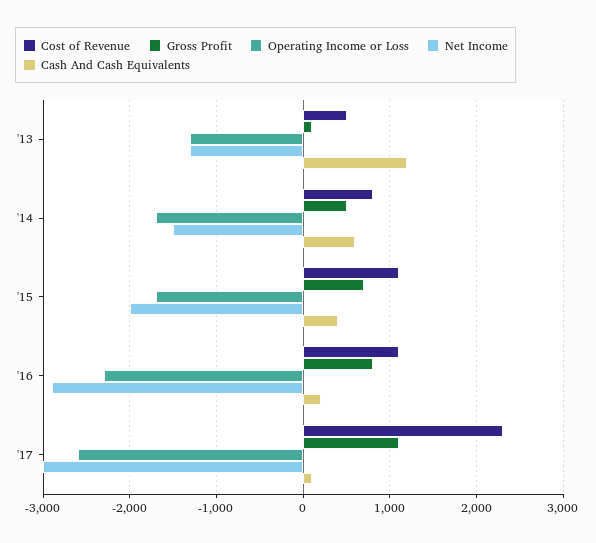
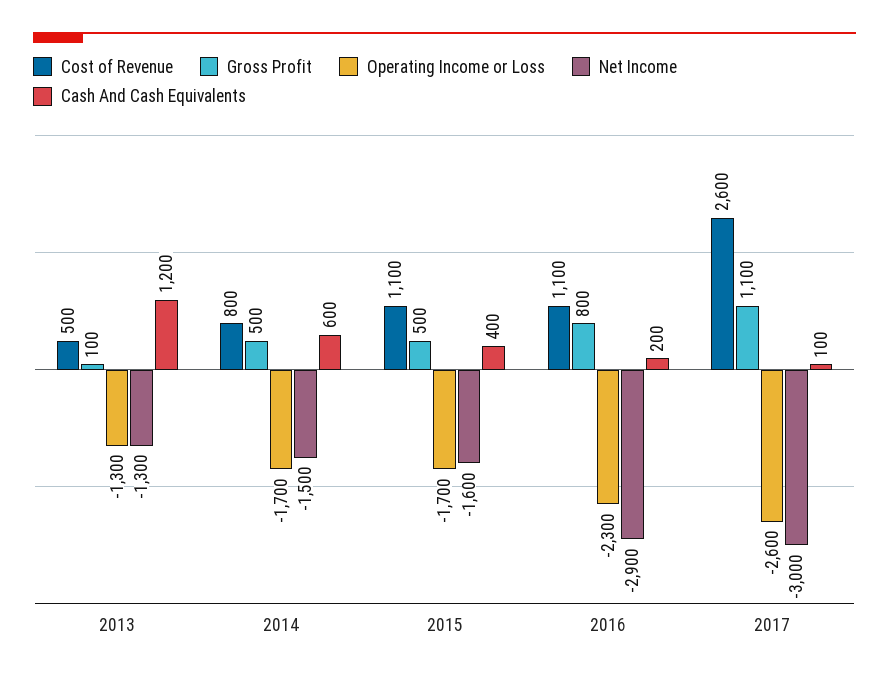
  {
    "Cost of Revenue": {
      "'13": 500,
      "'14": 800,
      "'15": 1100,
      "'16": 1100,
-     "'17": 2300
+     "'17": 2600
    },
    "Gross Profit": {
      "'13": 100,
      "'14": 500,
-     "'15": 700,
+     "'15": 500,
      "'16": 800,
      "'17": 1100
    },
    "Operating Income or Loss": {
      "'13": -1300,
      "'14": -1700,
      "'15": -1700,
      "'16": -2300,
      "'17": -2600
    },
    "Net Income": {
      "'13": -1300,
      "'14": -1500,
-     "'15": -2000,
+     "'15": -1600,
      "'16": -2900,
      "'17": -3000
    },
    "Cash And Cash Equivalents": {
      "'13": 1200,
      "'14": 600,
      "'15": 400,
      "'16": 200,
      "'17": 100
    }
  }

